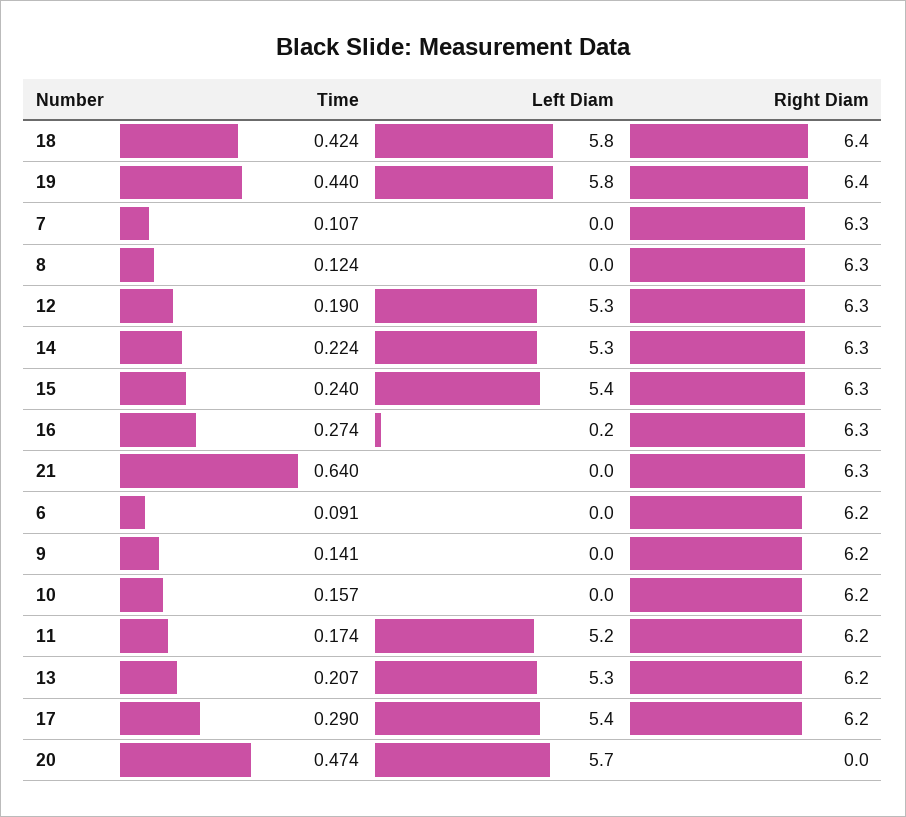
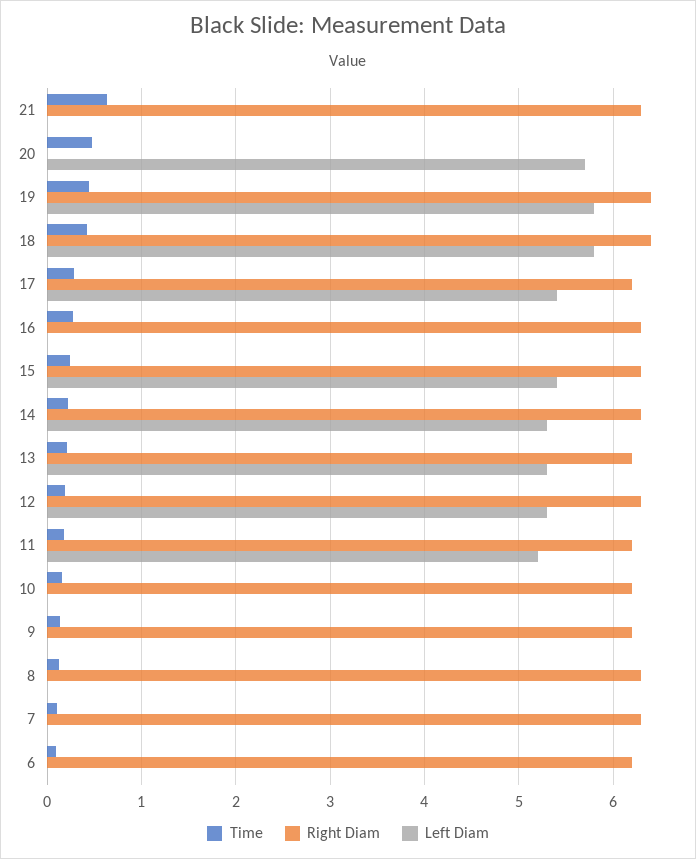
  {
    "Time": {
      "18": 0.424,
      "19": 0.44,
      "7": 0.107,
      "8": 0.124,
      "12": 0.19,
      "14": 0.224,
      "15": 0.24,
      "16": 0.274,
      "21": 0.64,
      "6": 0.091,
      "9": 0.141,
      "10": 0.157,
      "11": 0.174,
      "13": 0.207,
      "17": 0.29,
      "20": 0.474
    },
    "Left Diam": {
      "18": 5.8,
      "19": 5.8,
      "7": 0,
      "8": 0,
      "12": 5.3,
      "14": 5.3,
      "15": 5.4,
-     "16": 0.2,
+     "16": 0,
      "21": 0,
      "6": 0,
      "9": 0,
      "10": 0,
      "11": 5.2,
      "13": 5.3,
      "17": 5.4,
      "20": 5.7
    },
    "Right Diam": {
      "18": 6.4,
      "19": 6.4,
      "7": 6.3,
      "8": 6.3,
      "12": 6.3,
      "14": 6.3,
      "15": 6.3,
      "16": 6.3,
      "21": 6.3,
      "6": 6.2,
      "9": 6.2,
      "10": 6.2,
      "11": 6.2,
      "13": 6.2,
      "17": 6.2,
      "20": 0
    }
  }

